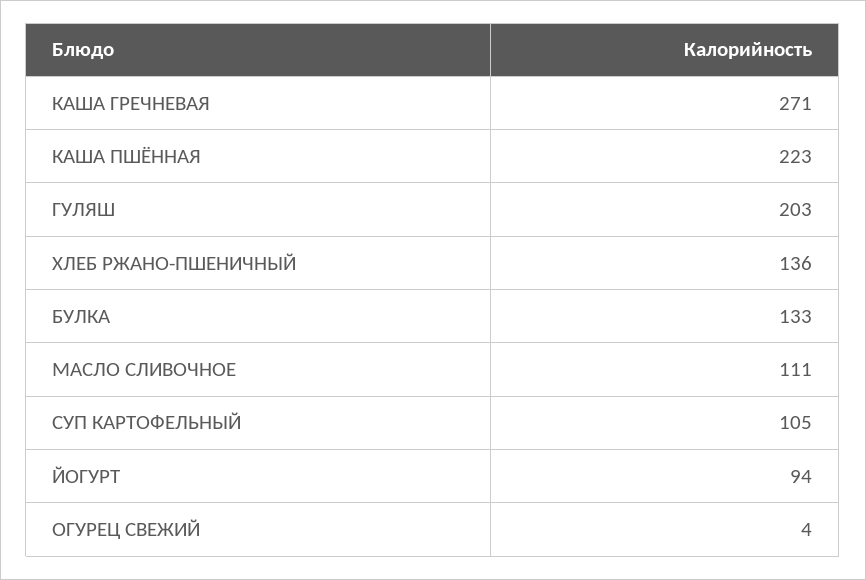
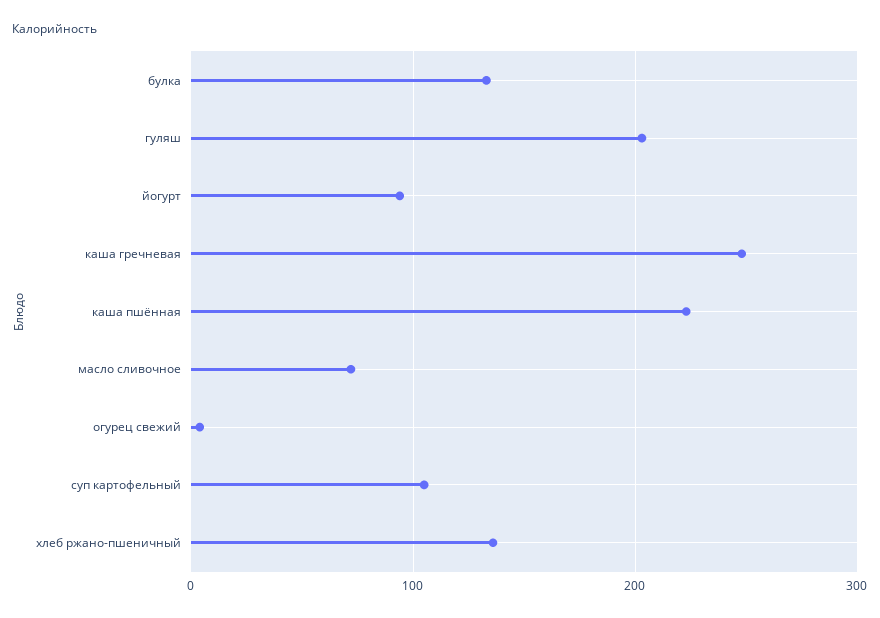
  {
-   "КАША ГРЕЧНЕВАЯ": 271,
+   "КАША ГРЕЧНЕВАЯ": 250,
    "КАША ПШЁННАЯ": 223,
    "ГУЛЯШ": 203,
    "ХЛЕБ РЖАНО-ПШЕНИЧНЫЙ": 136,
    "БУЛКА": 133,
-   "МАСЛО СЛИВОЧНОЕ": 111,
+   "МАСЛО СЛИВОЧНОЕ": 70,
    "СУП КАРТОФЕЛЬНЫЙ": 105,
    "ЙОГУРТ": 94,
    "ОГУРЕЦ СВЕЖИЙ": 4
  }

